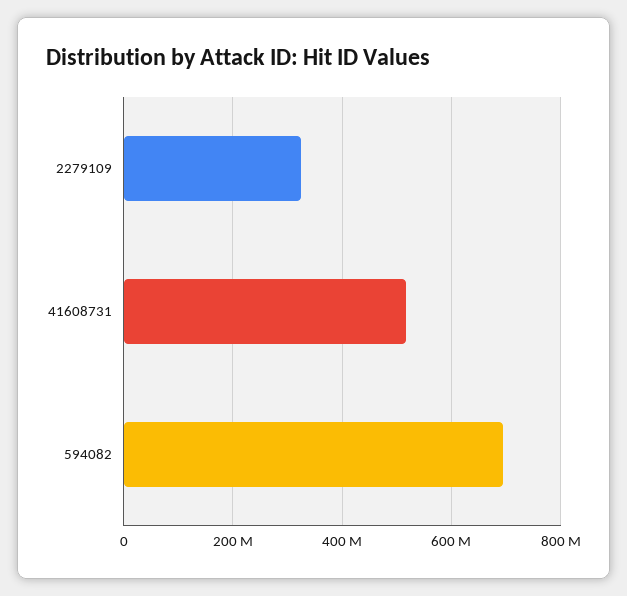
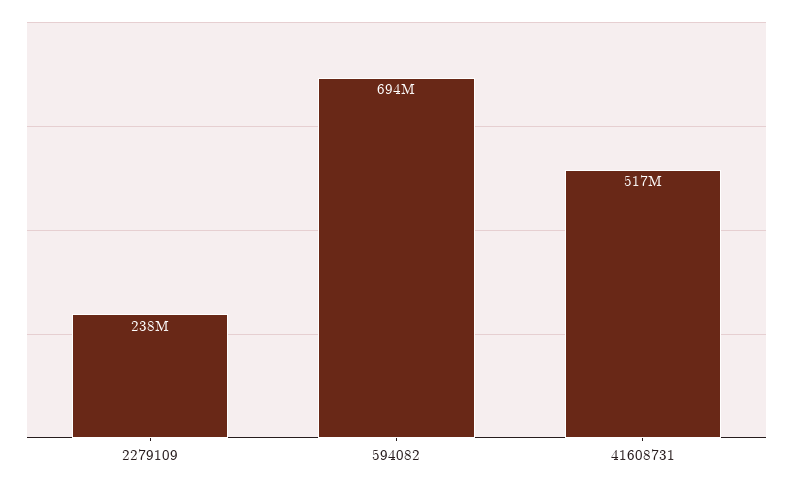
  {
-   "2279109": 320000000,
+   "2279109": 238000000,
    "41608731": 517000000,
    "594082": 694000000
  }

